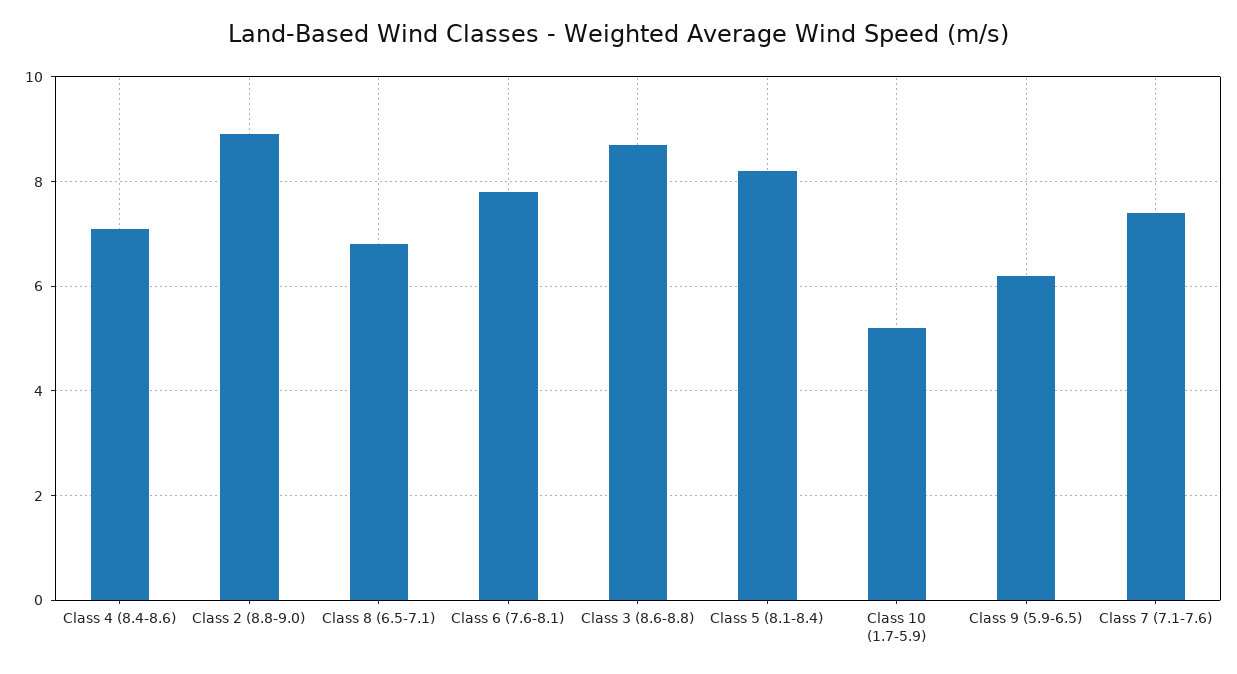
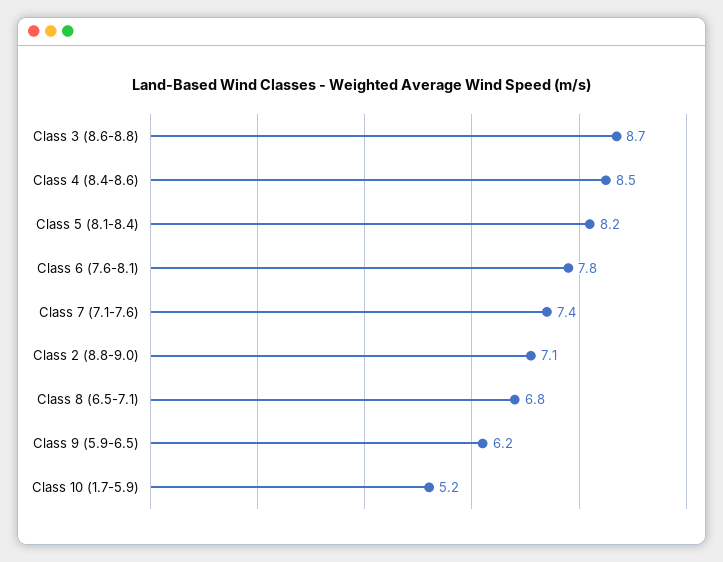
  {
-   "Class 4 (8.4-8.6)": 7,
+   "Class 4 (8.4-8.6)": 8.5,
-   "Class 2 (8.8-9.0)": 9,
+   "Class 2 (8.8-9.0)": 7.1,
    "Class 8 (6.5-7.1)": 6.8,
    "Class 6 (7.6-8.1)": 7.8,
    "Class 3 (8.6-8.8)": 8.7,
    "Class 5 (8.1-8.4)": 8.2,
    "Class 10 (1.7-5.9)": 5.2,
    "Class 9 (5.9-6.5)": 6.2,
    "Class 7 (7.1-7.6)": 7.4
  }

